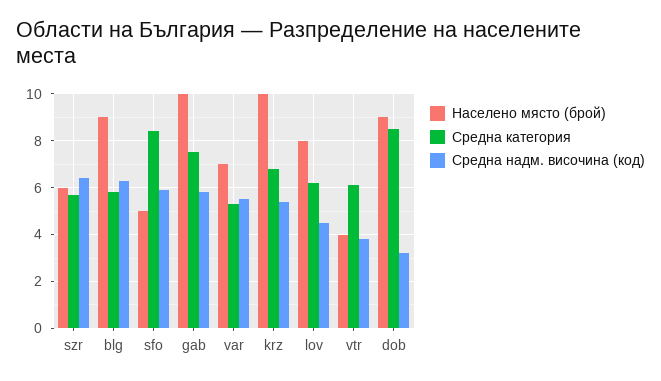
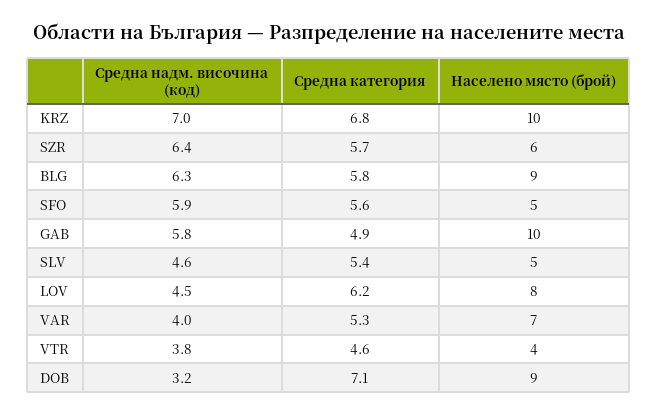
  {
    "Населено място (брой)": {
      "szr": 6,
      "blg": 9,
      "sfo": 5,
      "gab": 10,
      "var": 7,
      "krz": 10,
      "lov": 8,
      "vtr": 4,
-     "dob": 9
+     "dob": 9,
+     "SLV": 5
    },
    "Средна категория": {
      "szr": 5.7,
      "blg": 5.8,
-     "sfo": 8.5,
+     "sfo": 5.6,
-     "gab": 7.5,
+     "gab": 4.9,
      "var": 5.3,
      "krz": 6.8,
      "lov": 6.2,
-     "vtr": 6,
+     "vtr": 4.6,
-     "dob": 8.5
+     "dob": 7.1,
+     "SLV": 5.4
    },
    "Средна надм. височина (код)": {
      "szr": 6.4,
      "blg": 6.3,
      "sfo": 5.9,
      "gab": 5.8,
-     "var": 5.5,
+     "var": 4,
-     "krz": 5.5,
+     "krz": 7,
      "lov": 4.5,
      "vtr": 3.8,
-     "dob": 3.2
+     "dob": 3.2,
+     "SLV": 4.6
    }
  }

